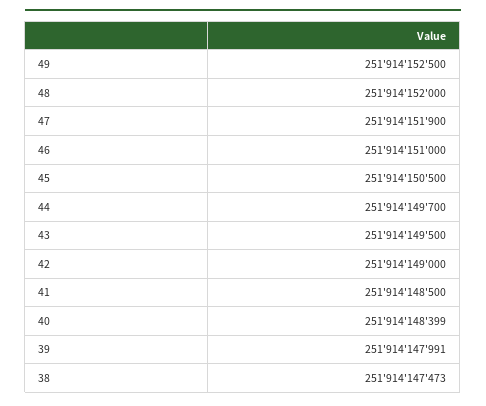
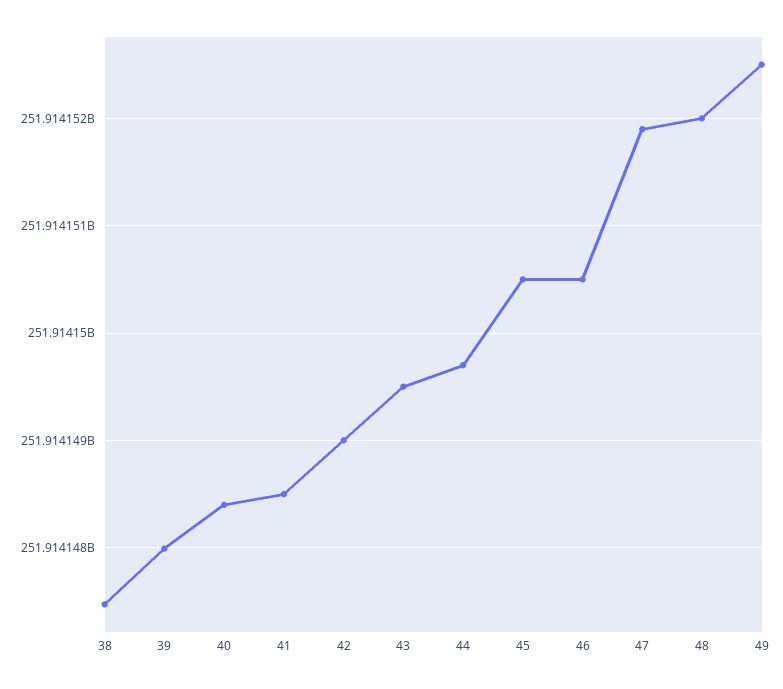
  {
    "49": 251914152500,
    "48": 251914152000,
    "47": 251914151900,
-   "46": 251914151000,
+   "46": 251914150500,
    "45": 251914150500,
    "44": 251914149700,
    "43": 251914149500,
    "42": 251914149000,
    "41": 251914148500,
    "40": 251914148399,
    "39": 251914147991,
    "38": 251914147473
  }

